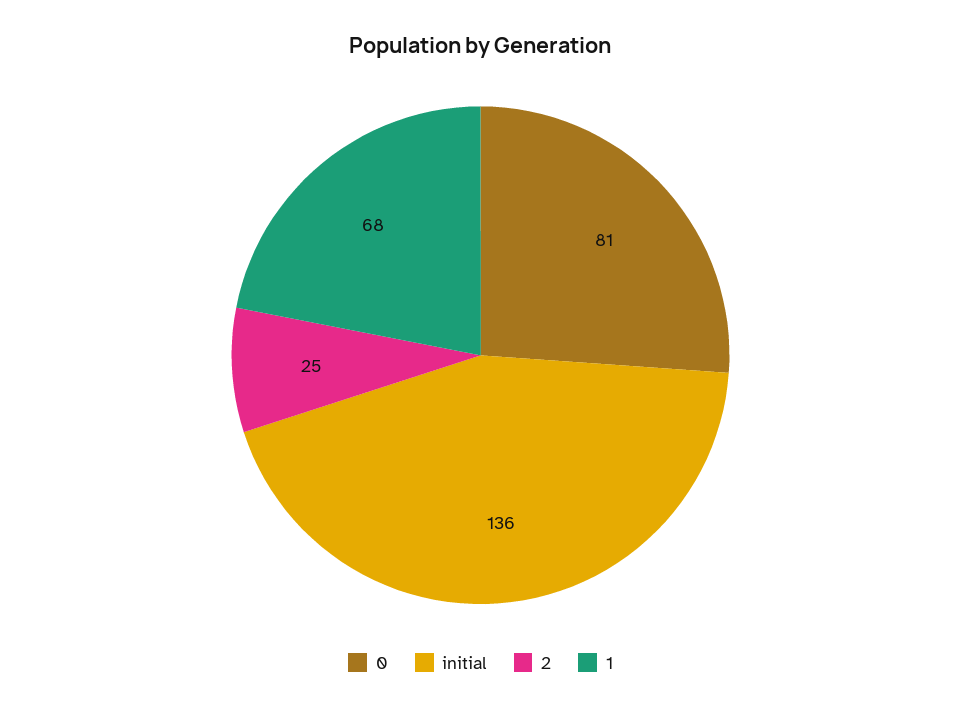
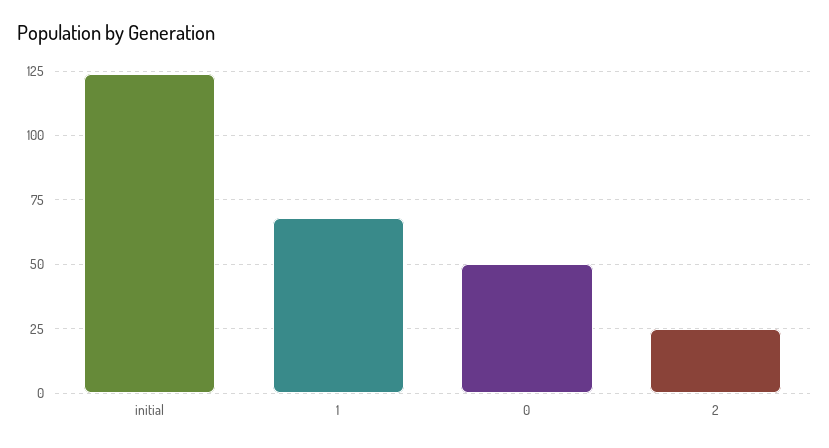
  {
-   "0": 81,
+   "0": 50,
-   "initial": 136,
+   "initial": 125,
    "2": 25,
    "1": 68
  }

